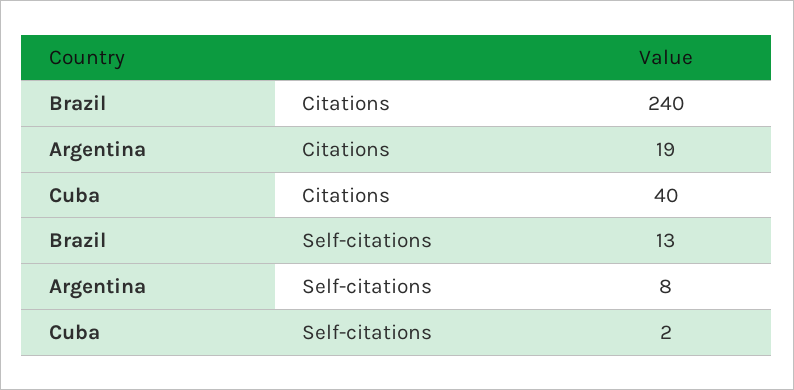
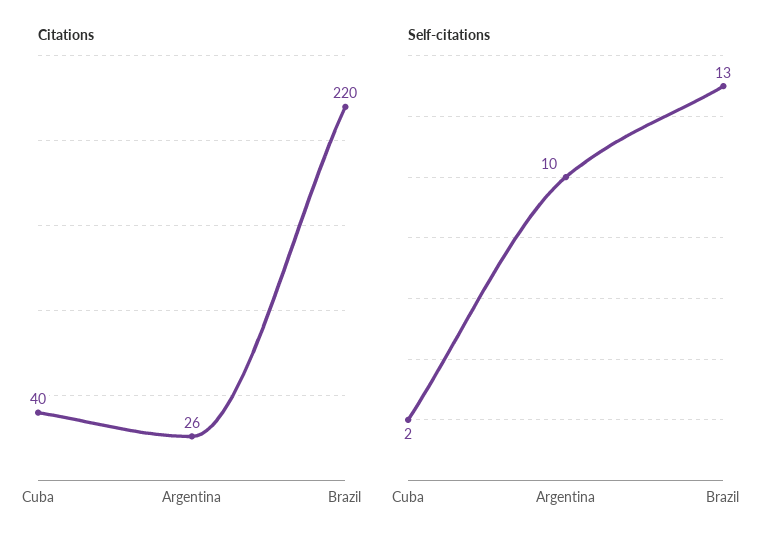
  {
    "Citations": {
-     "Brazil": 240,
+     "Brazil": 220,
-     "Argentina": 19,
+     "Argentina": 26,
      "Cuba": 40
    },
    "Self-citations": {
      "Brazil": 13,
-     "Argentina": 8,
+     "Argentina": 10,
      "Cuba": 2
    }
  }

